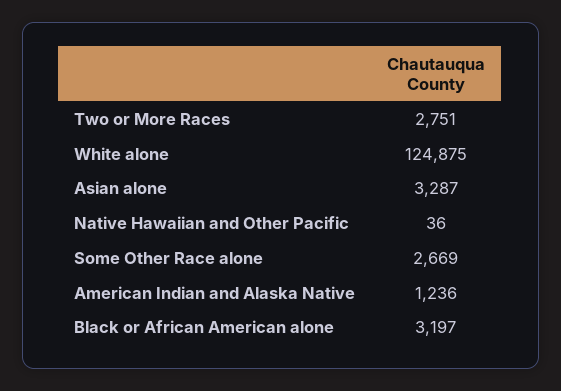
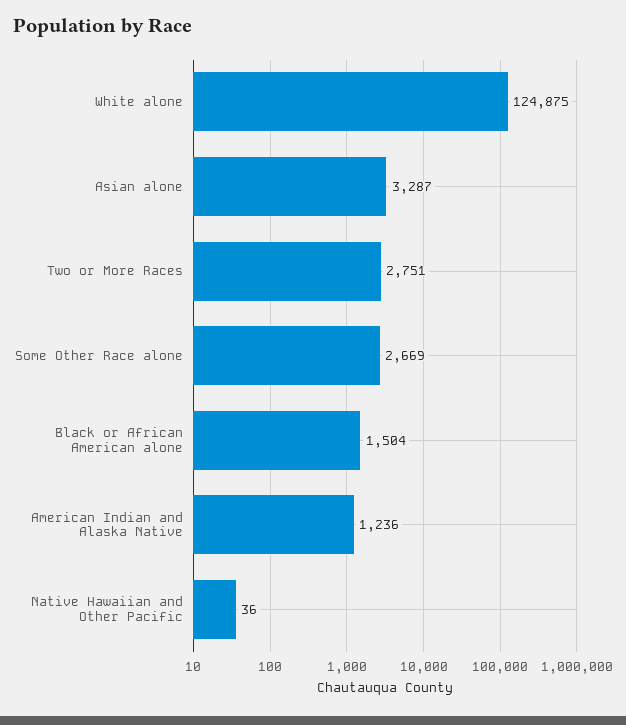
  {
    "Two or More Races": 2751,
    "White alone": 124875,
    "Asian alone": 3287,
    "Native Hawaiian and Other Pacific": 36,
    "Some Other Race alone": 2669,
    "American Indian and Alaska Native": 1236,
-   "Black or African American alone": 3197
+   "Black or African American alone": 1504
  }

